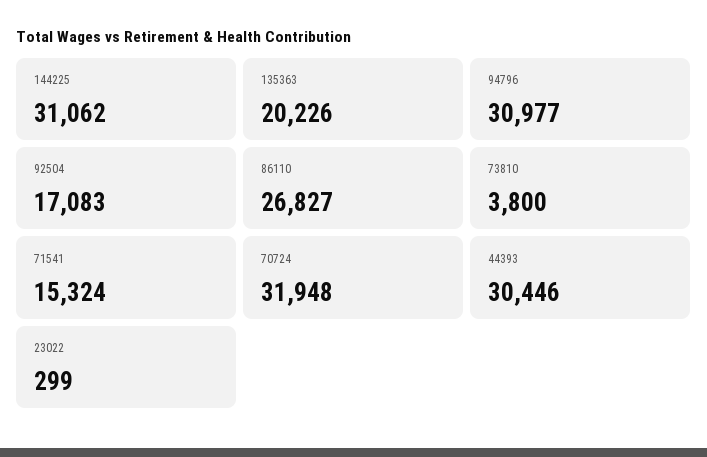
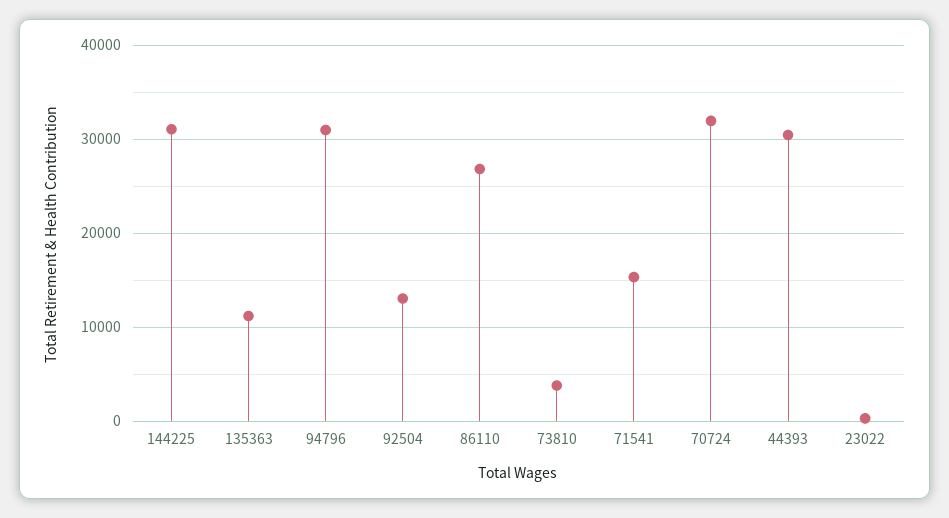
  {
    "144225": 31062,
-   "135363": 20226,
+   "135363": 11000,
    "94796": 30977,
-   "92504": 17083,
+   "92504": 13000,
    "86110": 26827,
    "73810": 3800,
    "71541": 15324,
    "70724": 31948,
    "44393": 30446,
    "23022": 299
  }

